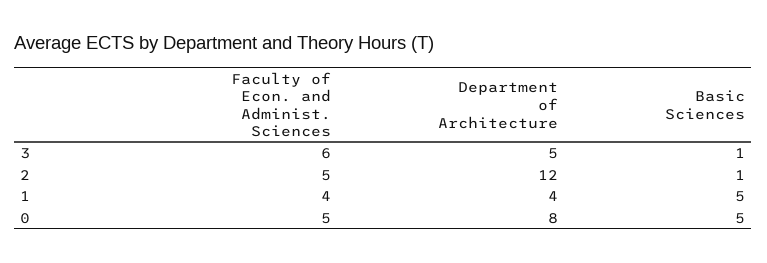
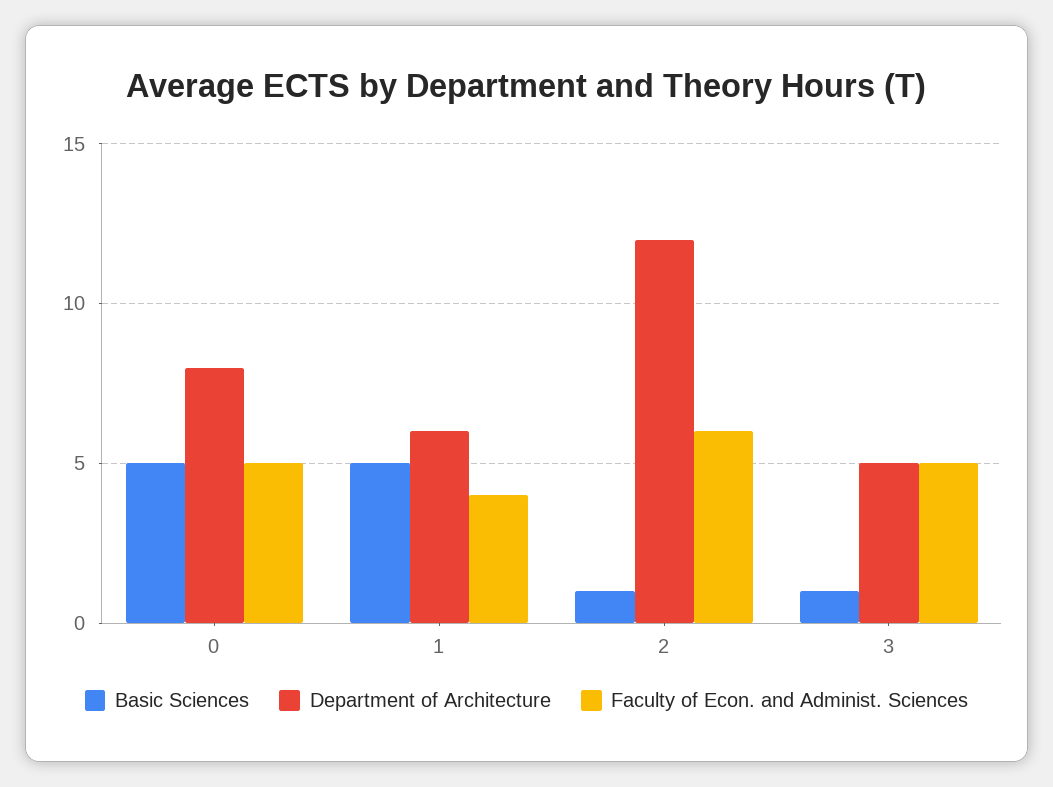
  {
    "Faculty of Econ. and Administ. Sciences": {
-     "3": 6,
+     "3": 5,
-     "2": 5,
+     "2": 6,
      "1": 4,
      "0": 5
    },
    "Department of Architecture": {
      "3": 5,
      "2": 12,
-     "1": 4,
+     "1": 6,
      "0": 8
    },
    "Basic Sciences": {
      "3": 1,
      "2": 1,
      "1": 5,
      "0": 5
    }
  }

